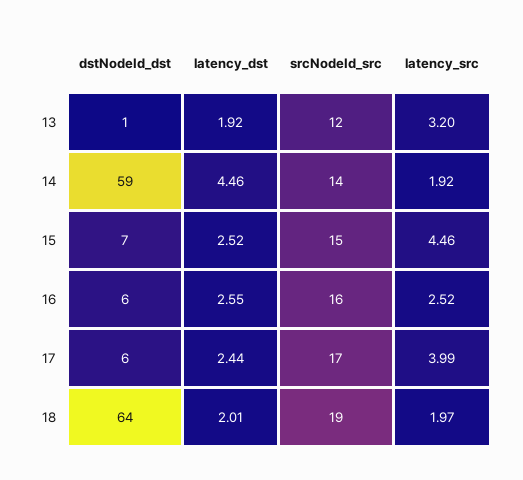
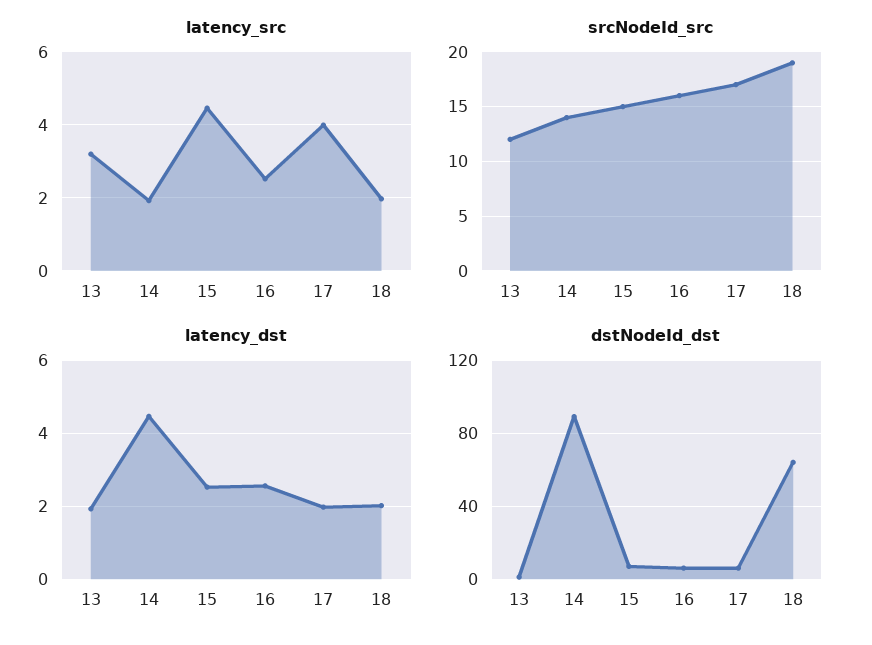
  {
    "dstNodeId_dst": {
      "13": 1,
-     "14": 59,
+     "14": 90,
      "15": 7,
      "16": 6,
      "17": 6,
      "18": 64
    },
    "latency_dst": {
      "13": 1.92,
      "14": 4.46,
      "15": 2.52,
      "16": 2.55,
-     "17": 2.44,
+     "17": 2,
      "18": 2.01
    },
    "srcNodeId_src": {
      "13": 12,
      "14": 14,
      "15": 15,
      "16": 16,
      "17": 17,
      "18": 19
    },
    "latency_src": {
      "13": 3.2,
      "14": 1.92,
      "15": 4.46,
      "16": 2.52,
      "17": 3.99,
      "18": 1.97
    }
  }

